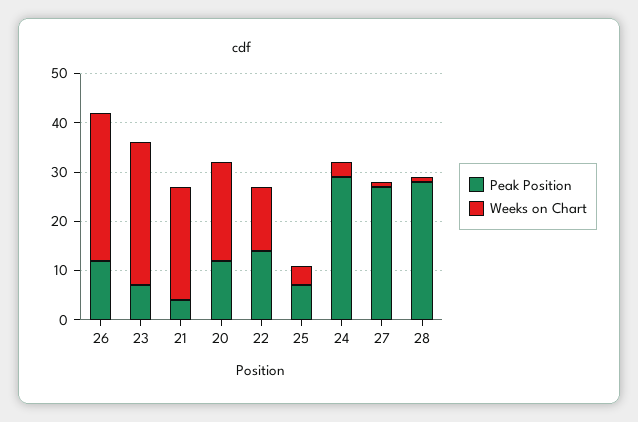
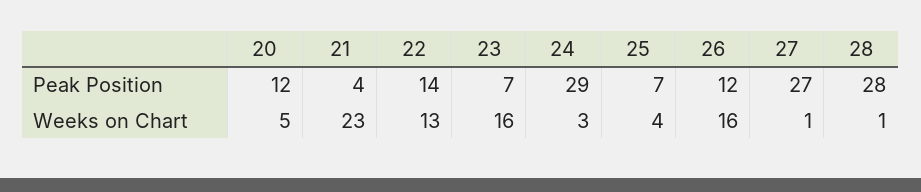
  {
    "Peak Position": {
      "26": 12,
      "23": 7,
      "21": 4,
      "20": 12,
      "22": 14,
      "25": 7,
      "24": 29,
      "27": 27,
      "28": 28
    },
    "Weeks on Chart": {
-     "26": 30,
+     "26": 16,
-     "23": 30,
+     "23": 16,
      "21": 23,
-     "20": 20,
+     "20": 5,
      "22": 13,
      "25": 4,
      "24": 3,
      "27": 1,
      "28": 1
    }
  }

